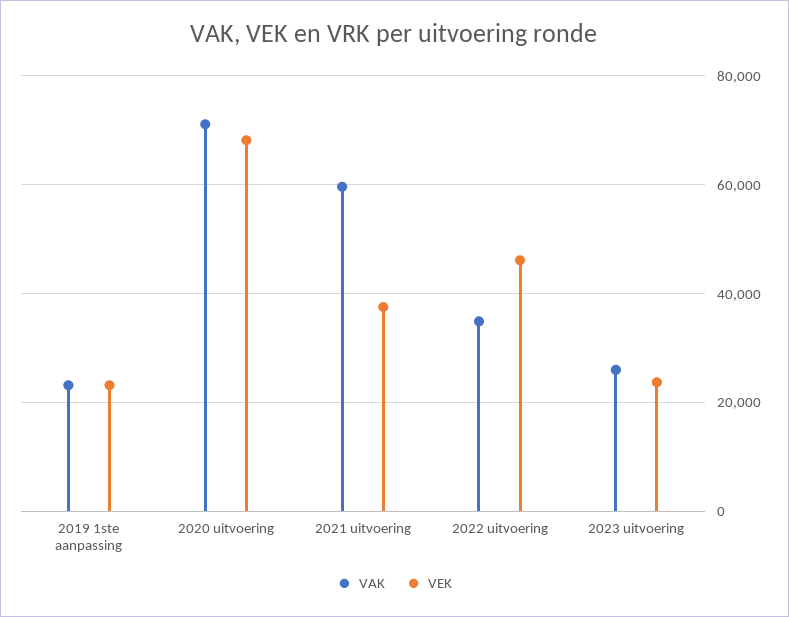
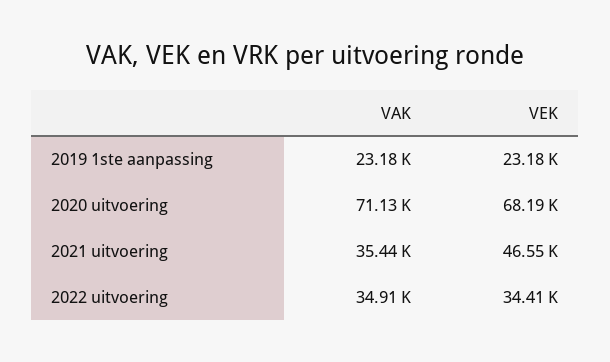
  {
    "VAK": {
      "2019 1ste aanpassing": 23180,
      "2020 uitvoering": 71130,
-     "2021 uitvoering": 60000,
+     "2021 uitvoering": 35440,
-     "2022 uitvoering": 34910,
+     "2022 uitvoering": 34910
-     "2023 uitvoering": 26000
    },
    "VEK": {
      "2019 1ste aanpassing": 23180,
      "2020 uitvoering": 68190,
-     "2021 uitvoering": 38000,
+     "2021 uitvoering": 46550,
-     "2022 uitvoering": 46000,
+     "2022 uitvoering": 34410
-     "2023 uitvoering": 24000
    }
  }

